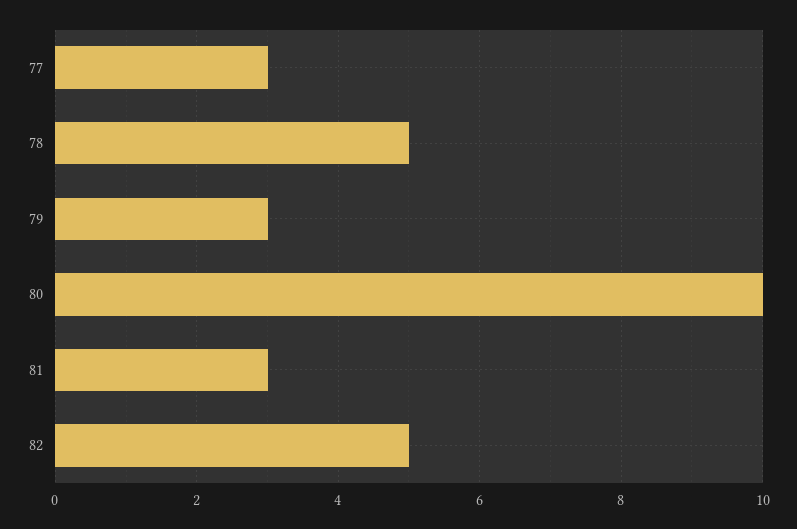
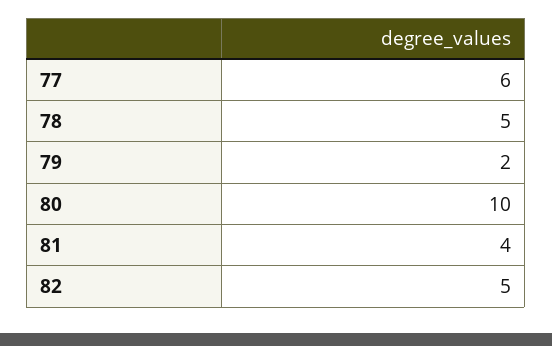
  {
-   "77": 3,
+   "77": 6,
    "78": 5,
-   "79": 3,
+   "79": 2,
    "80": 10,
-   "81": 3,
+   "81": 4,
    "82": 5
  }

